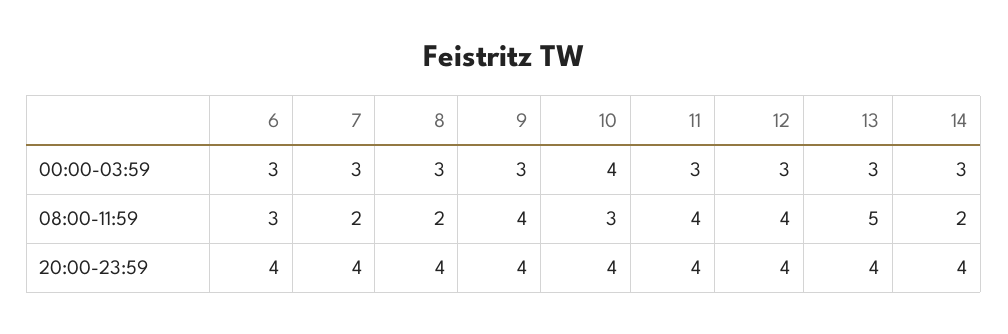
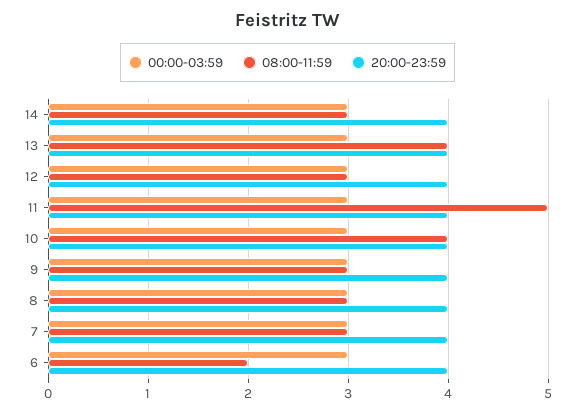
  {
    "00:00-03:59": {
      "6": 3,
      "7": 3,
      "8": 3,
      "9": 3,
-     "10": 4,
+     "10": 3,
      "11": 3,
      "12": 3,
      "13": 3,
      "14": 3
    },
    "08:00-11:59": {
-     "6": 3,
+     "6": 2,
-     "7": 2,
+     "7": 3,
-     "8": 2,
+     "8": 3,
-     "9": 4,
+     "9": 3,
-     "10": 3,
+     "10": 4,
-     "11": 4,
+     "11": 5,
-     "12": 4,
+     "12": 3,
-     "13": 5,
+     "13": 4,
-     "14": 2
+     "14": 3
    },
    "20:00-23:59": {
      "6": 4,
      "7": 4,
      "8": 4,
      "9": 4,
      "10": 4,
      "11": 4,
      "12": 4,
      "13": 4,
      "14": 4
    }
  }

